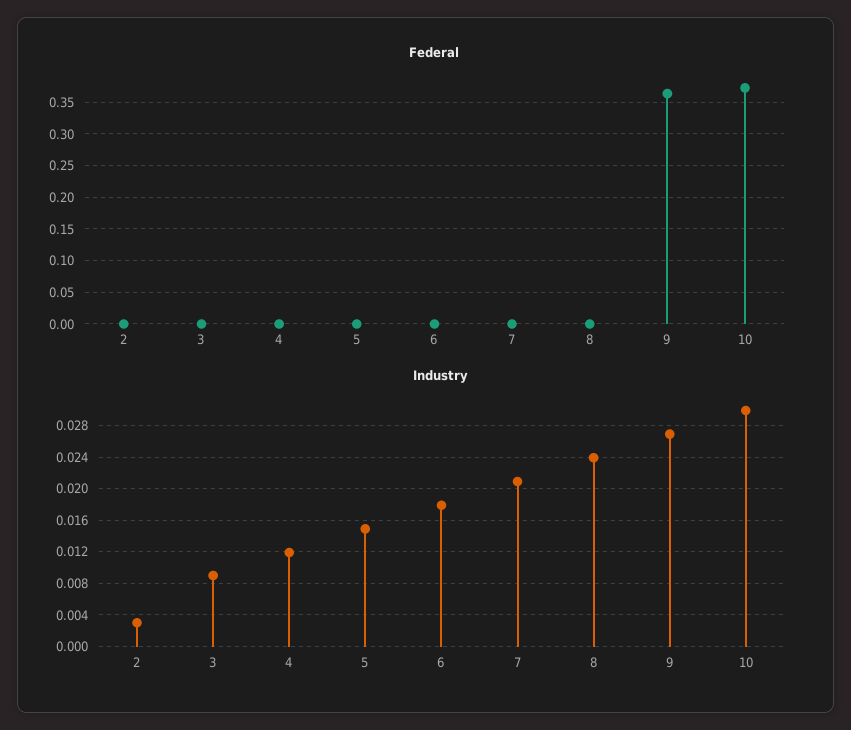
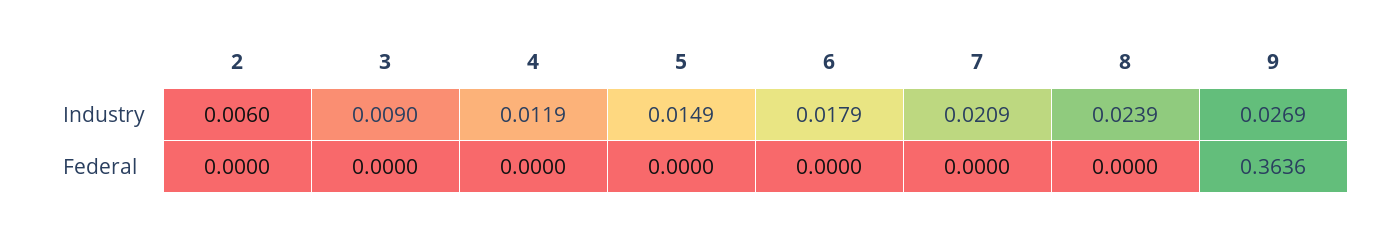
  {
    "Federal": {
      "2": 0,
      "3": 0,
      "4": 0,
      "5": 0,
      "6": 0,
      "7": 0,
      "8": 0,
-     "9": 0.3636,
+     "9": 0.3636
-     "10": 0.37
    },
    "Industry": {
-     "2": 0.003,
+     "2": 0.006,
      "3": 0.009,
      "4": 0.0119,
      "5": 0.0149,
      "6": 0.0179,
      "7": 0.0209,
      "8": 0.0239,
-     "9": 0.0269,
+     "9": 0.0269
-     "10": 0.03
    }
  }

